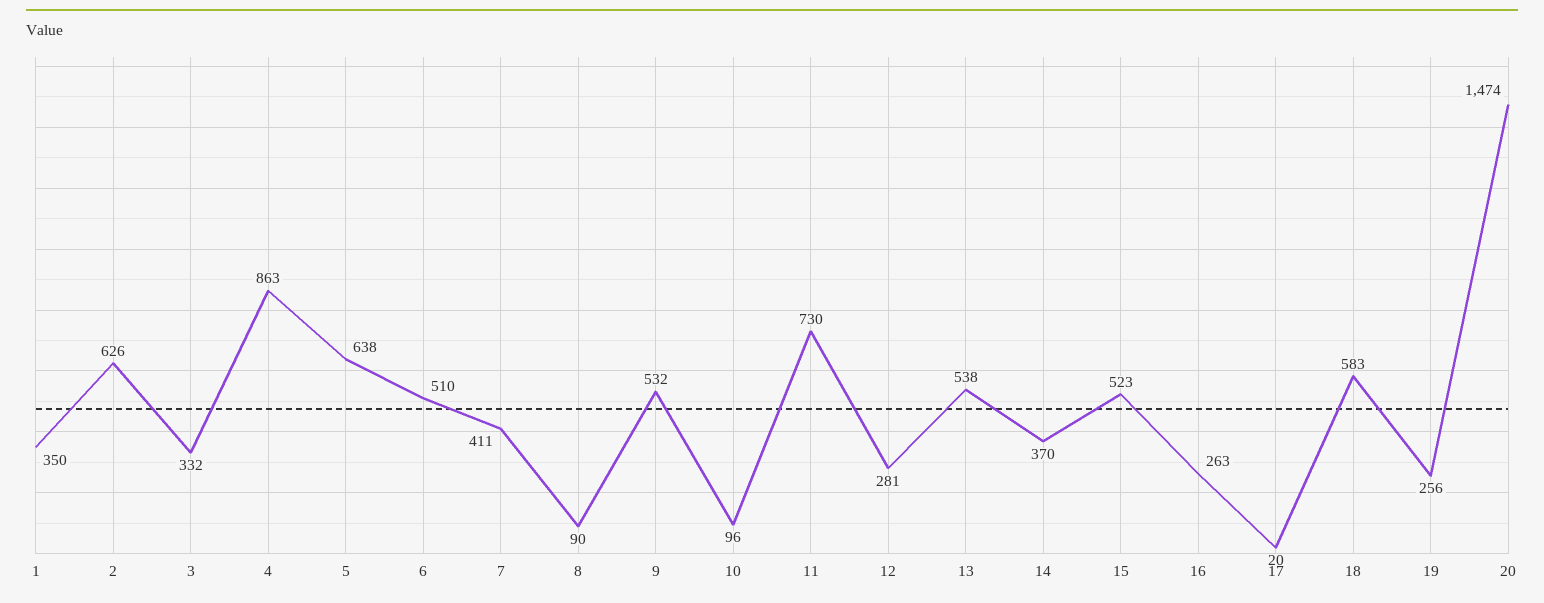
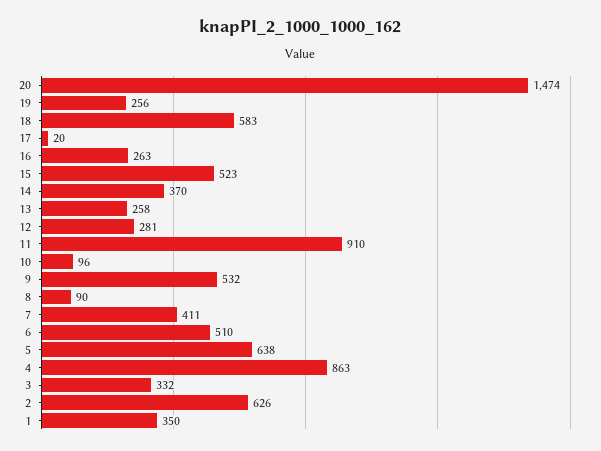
  {
    "1": 350,
    "2": 626,
    "3": 332,
    "4": 863,
    "5": 638,
    "6": 510,
    "7": 411,
    "8": 90,
    "9": 532,
    "10": 96,
-   "11": 730,
+   "11": 910,
    "12": 281,
-   "13": 538,
+   "13": 258,
    "14": 370,
    "15": 523,
    "16": 263,
    "17": 20,
    "18": 583,
    "19": 256,
    "20": 1474
  }

